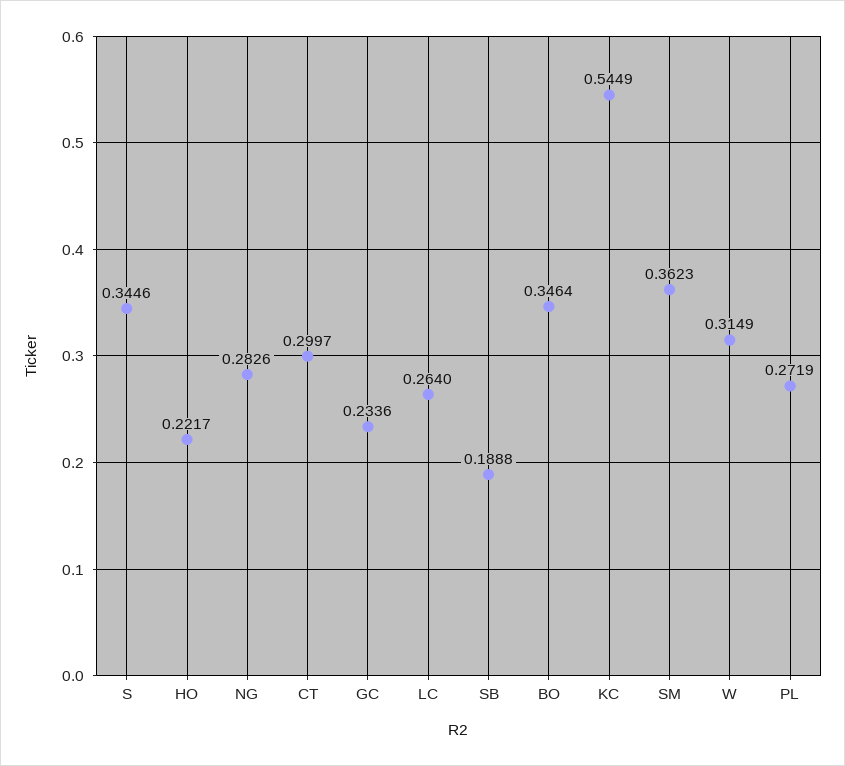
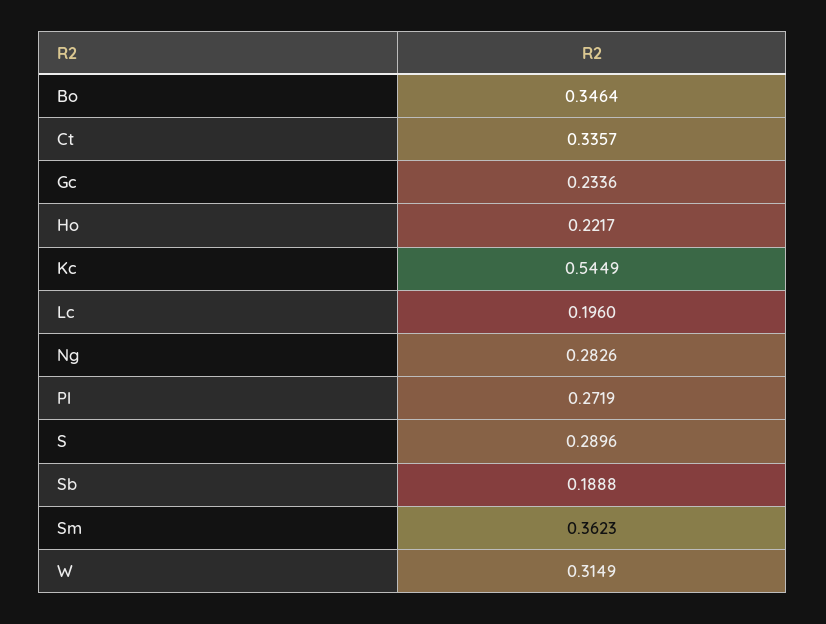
  {
-   "S": 0.3446,
+   "S": 0.2896,
    "HO": 0.2217,
    "NG": 0.2826,
-   "CT": 0.2997,
+   "CT": 0.3357,
    "GC": 0.2336,
-   "LC": 0.264,
+   "LC": 0.196,
    "SB": 0.1888,
    "BO": 0.3464,
    "KC": 0.5449,
    "SM": 0.3623,
    "W": 0.3149,
    "PL": 0.2719
  }

